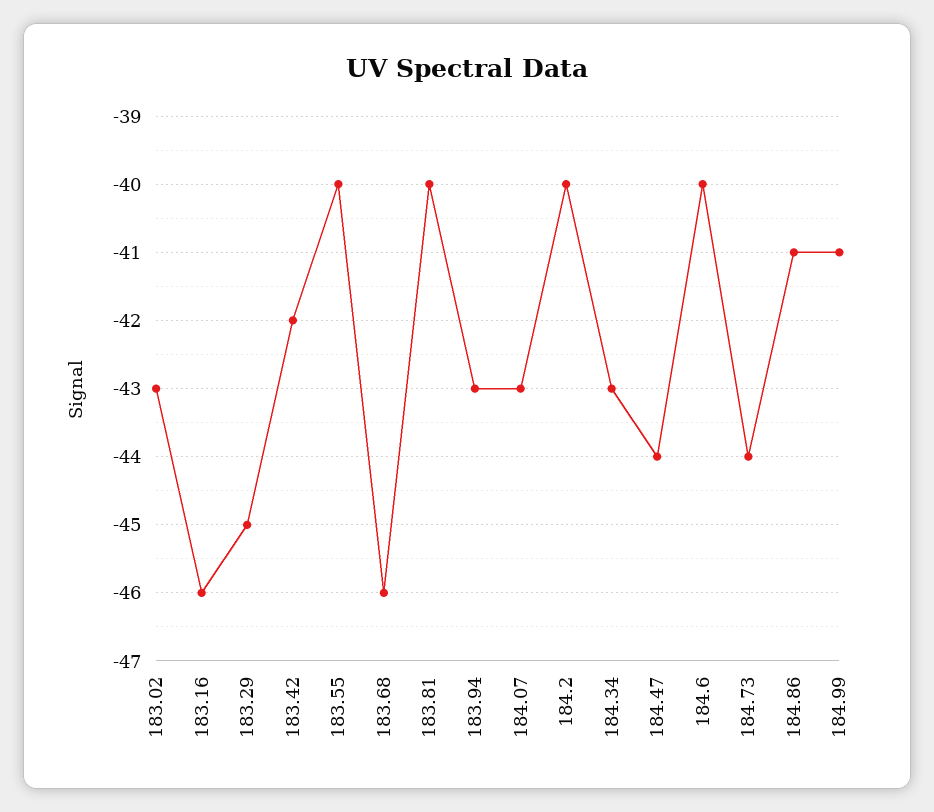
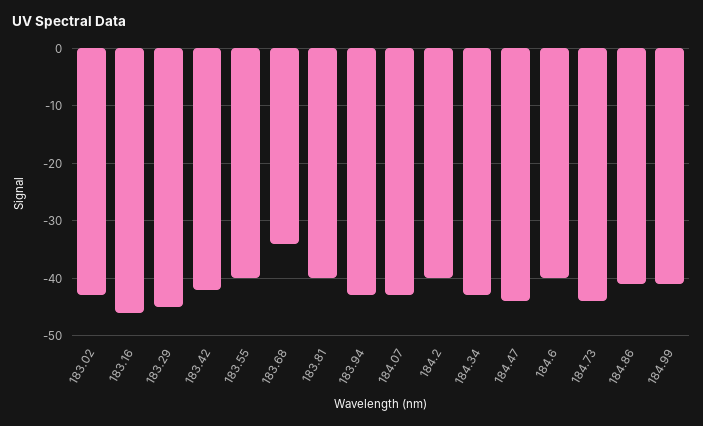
  {
    "183.02": -43,
    "183.16": -46,
    "183.29": -45,
    "183.42": -42,
    "183.55": -40,
-   "183.68": -46,
+   "183.68": -35,
    "183.81": -40,
    "183.94": -43,
    "184.07": -43,
    "184.2": -40,
    "184.34": -43,
    "184.47": -44,
    "184.6": -40,
    "184.73": -44,
    "184.86": -41,
    "184.99": -41
  }

